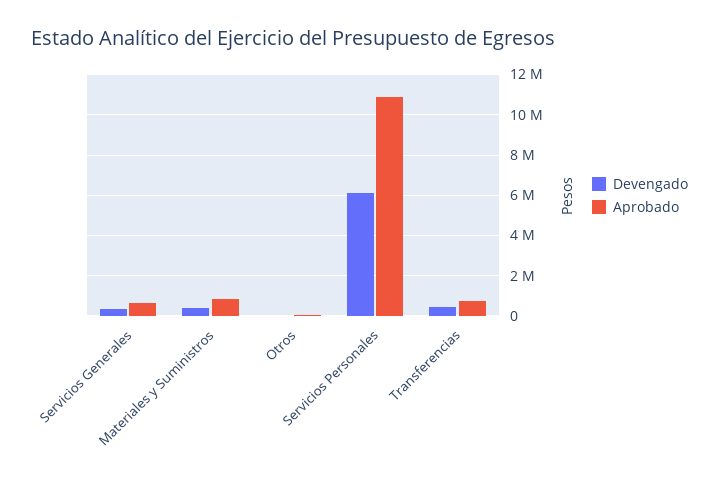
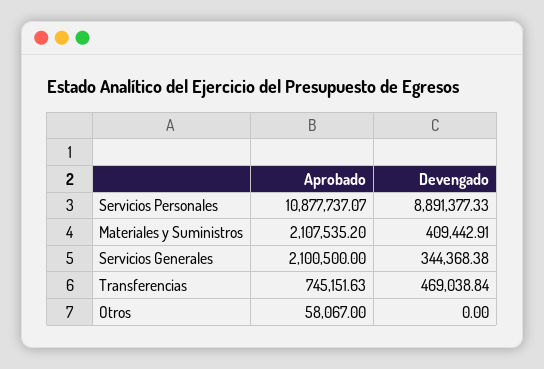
  {
    "Devengado": {
      "Servicios Generales": 344368.38,
      "Materiales y Suministros": 409442.91,
      "Otros": 0,
-     "Servicios Personales": 6000000,
+     "Servicios Personales": 8891377.33,
      "Transferencias": 469038.84
    },
    "Aprobado": {
-     "Servicios Generales": 500000,
+     "Servicios Generales": 2100500,
-     "Materiales y Suministros": 1000000,
+     "Materiales y Suministros": 2107535.2,
      "Otros": 58067,
      "Servicios Personales": 10877737.07,
      "Transferencias": 745151.63
    }
  }

